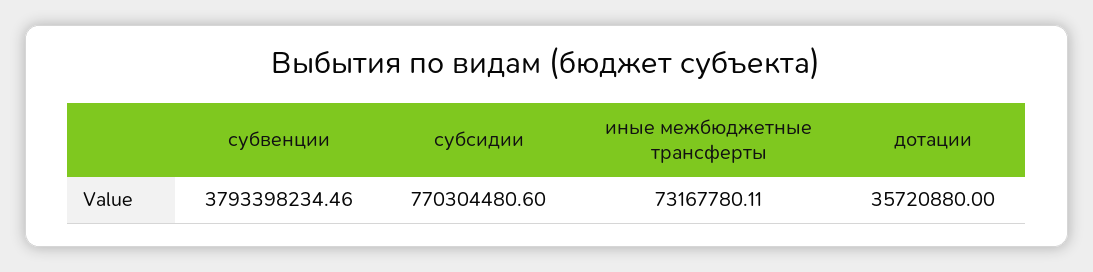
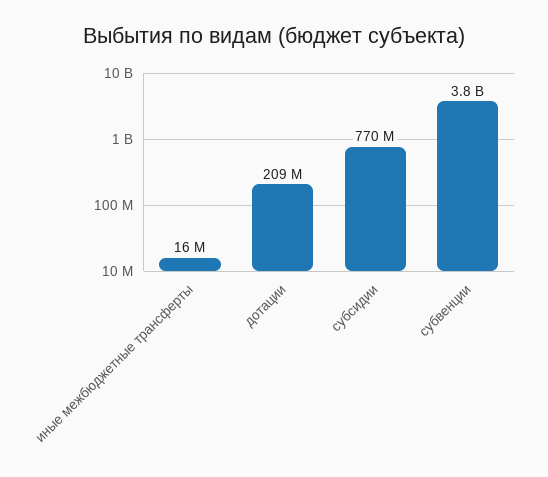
  {
    "субвенции": 3793398234.46,
    "субсидии": 770304480.6,
-   "иные межбюджетные трансферты": 73167780.11,
+   "иные межбюджетные трансферты": 16000000,
-   "дотации": 35720880
+   "дотации": 209000000
  }

